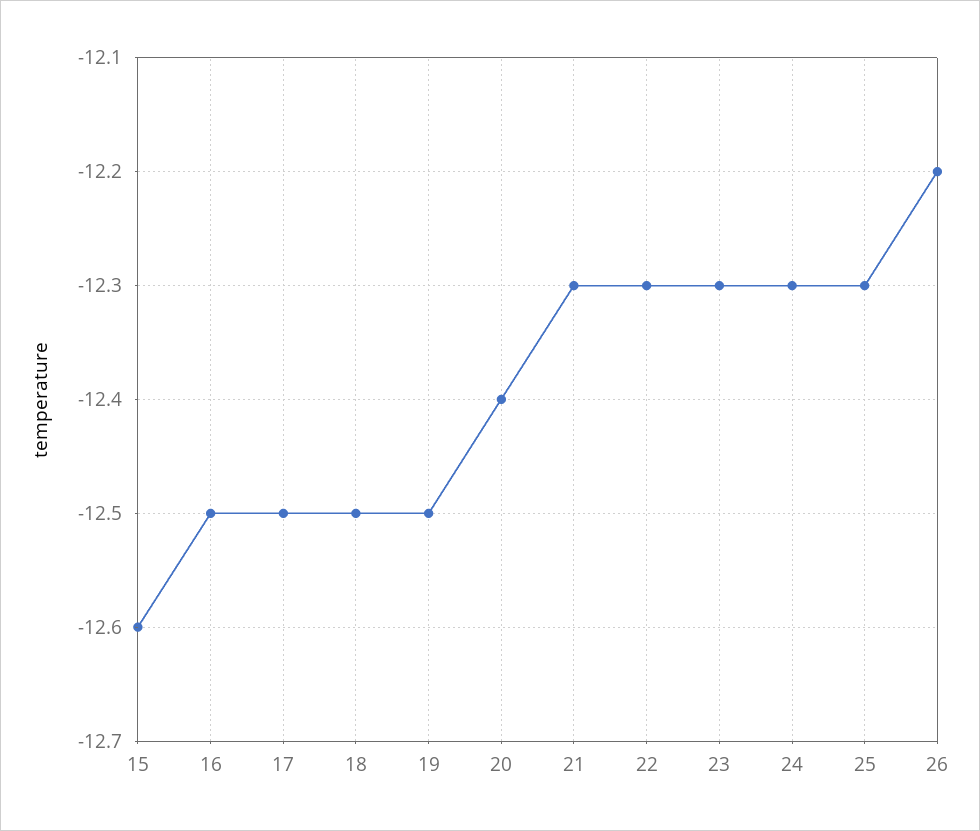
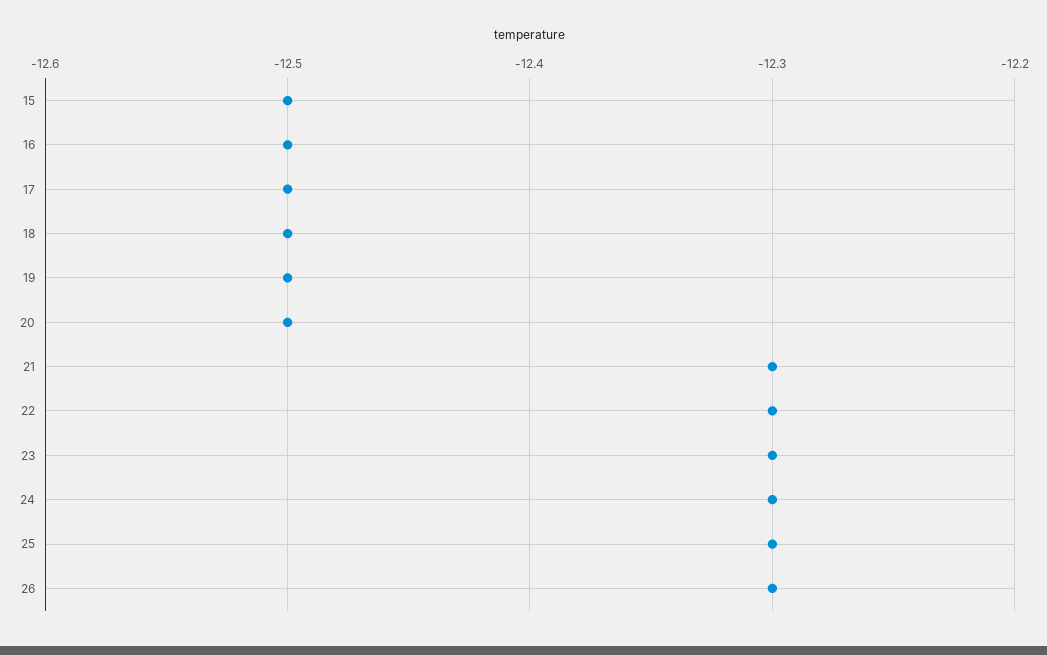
  {
-   "15": -12.6,
+   "15": -12.5,
    "16": -12.5,
    "17": -12.5,
    "18": -12.5,
    "19": -12.5,
-   "20": -12.4,
+   "20": -12.5,
    "21": -12.3,
    "22": -12.3,
    "23": -12.3,
    "24": -12.3,
    "25": -12.3,
-   "26": -12.2
+   "26": -12.3
  }

